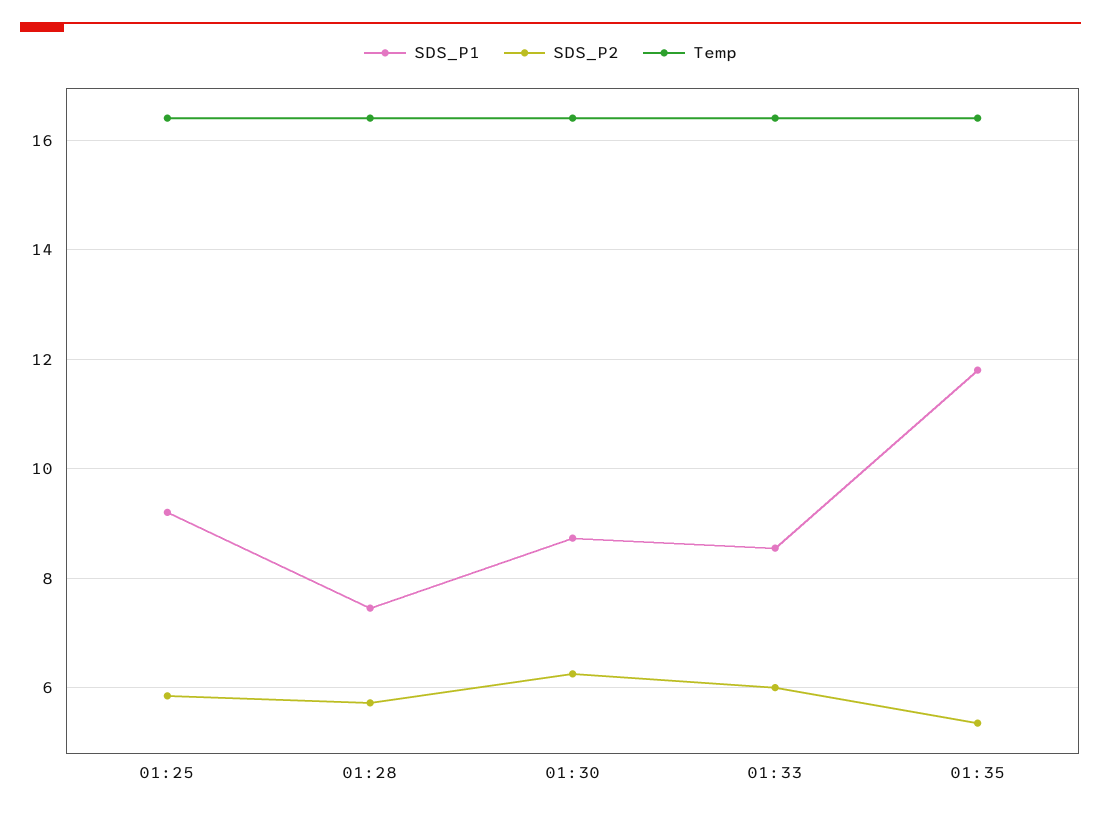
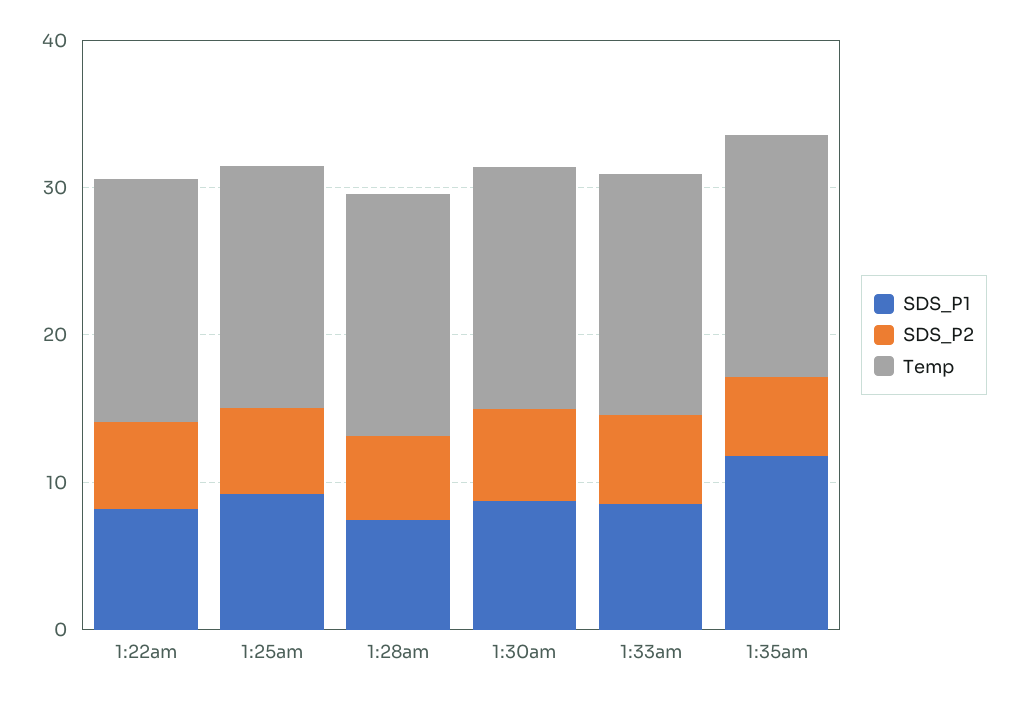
  {
    "SDS_P1": {
      "01:25": 9.2,
      "01:28": 7.4,
      "01:30": 8.8,
      "01:33": 8.6,
-     "01:35": 11.8
+     "01:35": 11.8,
+     "1:22am": 8
    },
    "SDS_P2": {
      "01:25": 5.8,
      "01:28": 5.8,
      "01:30": 6.2,
      "01:33": 6,
-     "01:35": 5.4
+     "01:35": 5.4,
+     "1:22am": 6
    },
    "Temp": {
      "01:25": 16.4,
      "01:28": 16.4,
      "01:30": 16.4,
      "01:33": 16.4,
-     "01:35": 16.4
+     "01:35": 16.4,
+     "1:22am": 16
    }
  }

